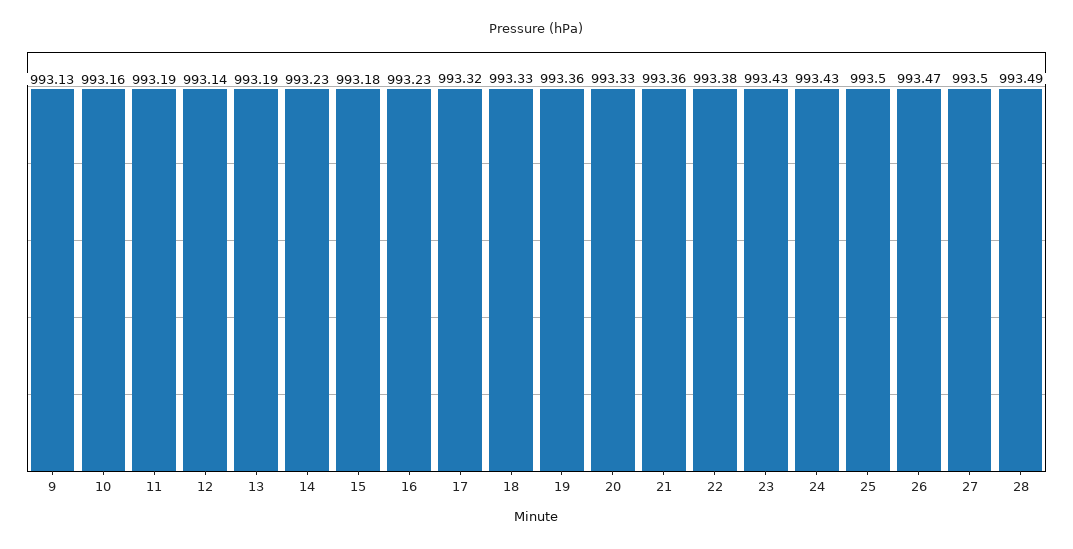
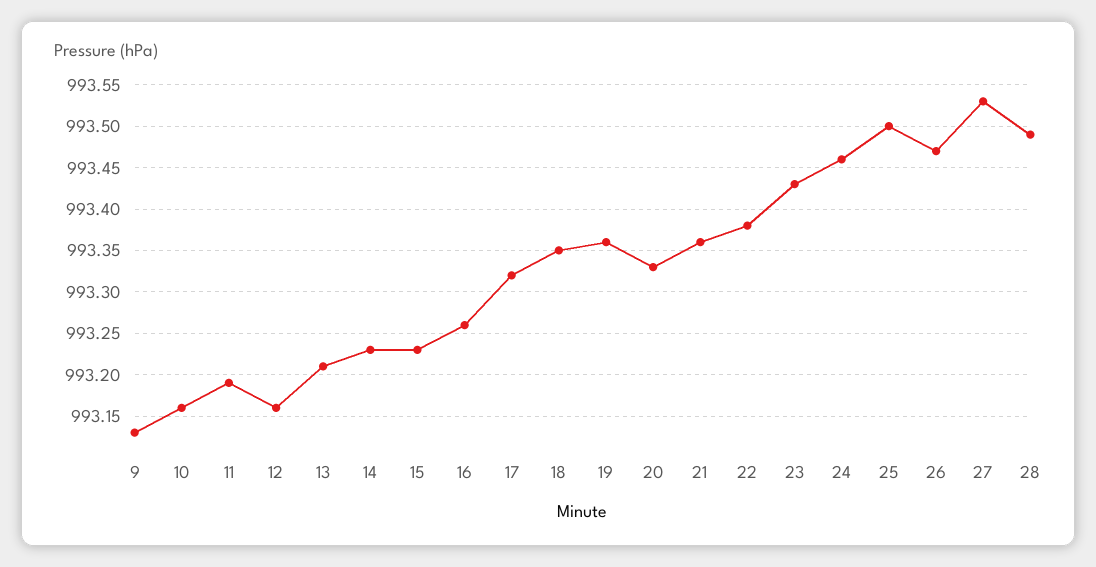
  {
    "9": 993.13,
    "10": 993.16,
    "11": 993.19,
-   "12": 993.14,
+   "12": 993.16,
-   "13": 993.19,
+   "13": 993.21,
    "14": 993.23,
-   "15": 993.18,
+   "15": 993.23,
-   "16": 993.23,
+   "16": 993.26,
    "17": 993.32,
-   "18": 993.33,
+   "18": 993.35,
    "19": 993.36,
    "20": 993.33,
    "21": 993.36,
    "22": 993.38,
    "23": 993.43,
-   "24": 993.43,
+   "24": 993.46,
    "25": 993.5,
    "26": 993.47,
-   "27": 993.5,
+   "27": 993.53,
    "28": 993.49
  }

